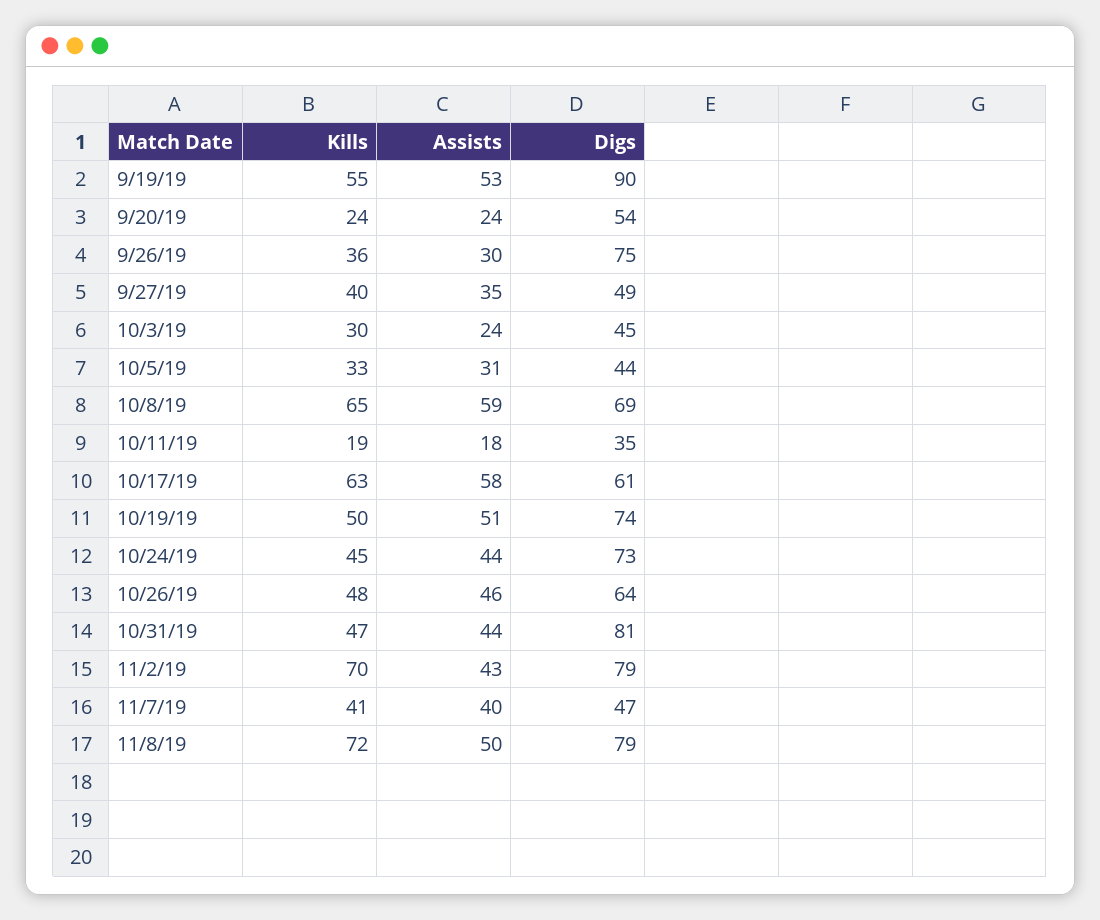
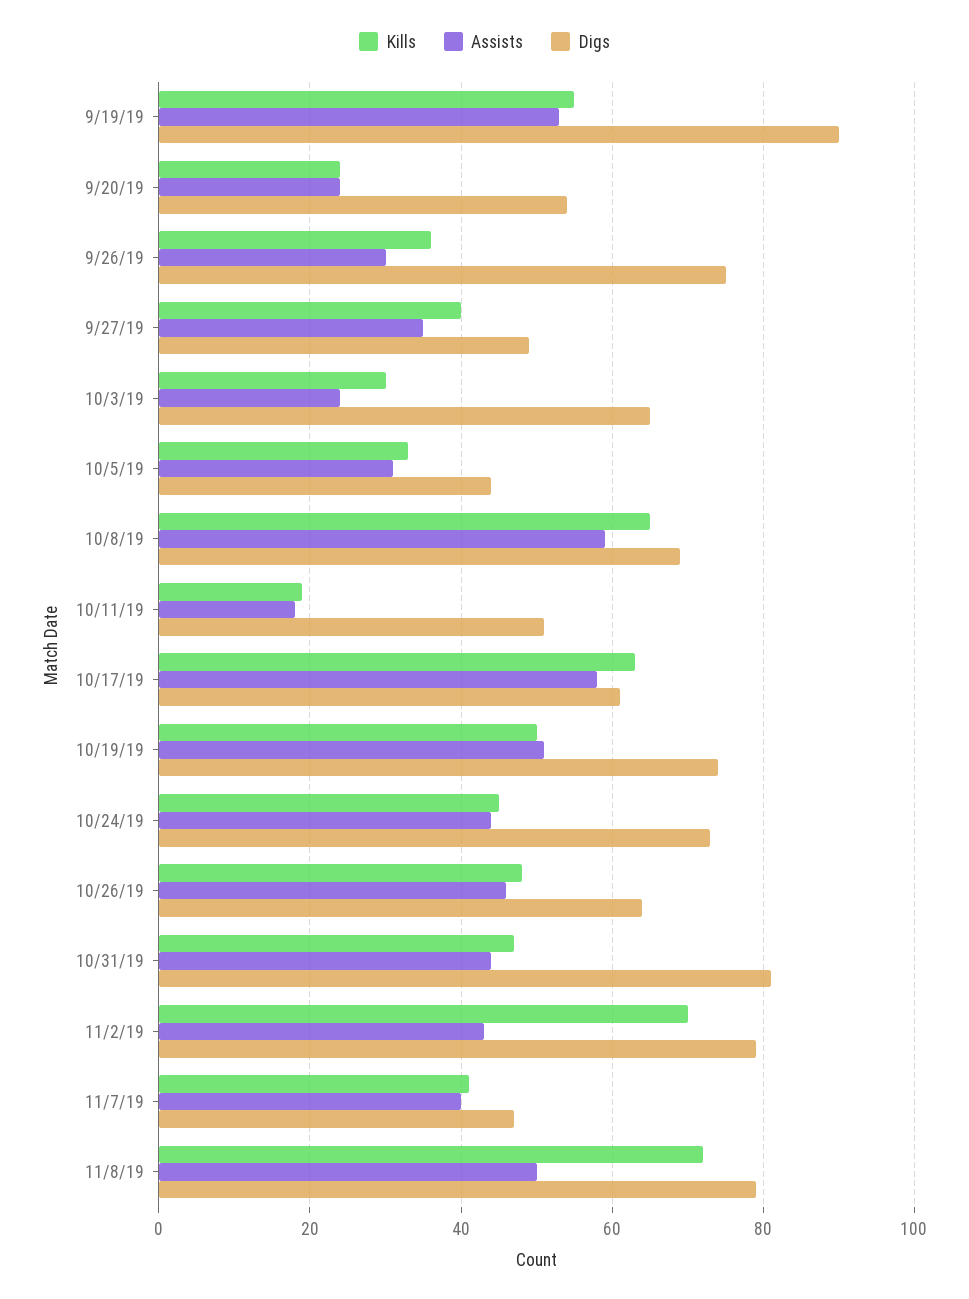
  {
    "Kills": {
      "9/19/19": 55,
      "9/20/19": 24,
      "9/26/19": 36,
      "9/27/19": 40,
      "10/3/19": 30,
      "10/5/19": 33,
      "10/8/19": 65,
      "10/11/19": 19,
      "10/17/19": 63,
      "10/19/19": 50,
      "10/24/19": 45,
      "10/26/19": 48,
      "10/31/19": 47,
      "11/2/19": 70,
      "11/7/19": 41,
      "11/8/19": 72
    },
    "Assists": {
      "9/19/19": 53,
      "9/20/19": 24,
      "9/26/19": 30,
      "9/27/19": 35,
      "10/3/19": 24,
      "10/5/19": 31,
      "10/8/19": 59,
      "10/11/19": 18,
      "10/17/19": 58,
      "10/19/19": 51,
      "10/24/19": 44,
      "10/26/19": 46,
      "10/31/19": 44,
      "11/2/19": 43,
      "11/7/19": 40,
      "11/8/19": 50
    },
    "Digs": {
      "9/19/19": 90,
      "9/20/19": 54,
      "9/26/19": 75,
      "9/27/19": 49,
-     "10/3/19": 45,
+     "10/3/19": 65,
      "10/5/19": 44,
      "10/8/19": 69,
-     "10/11/19": 35,
+     "10/11/19": 50,
      "10/17/19": 61,
      "10/19/19": 74,
      "10/24/19": 73,
      "10/26/19": 64,
      "10/31/19": 81,
      "11/2/19": 79,
      "11/7/19": 47,
      "11/8/19": 79
    }
  }

